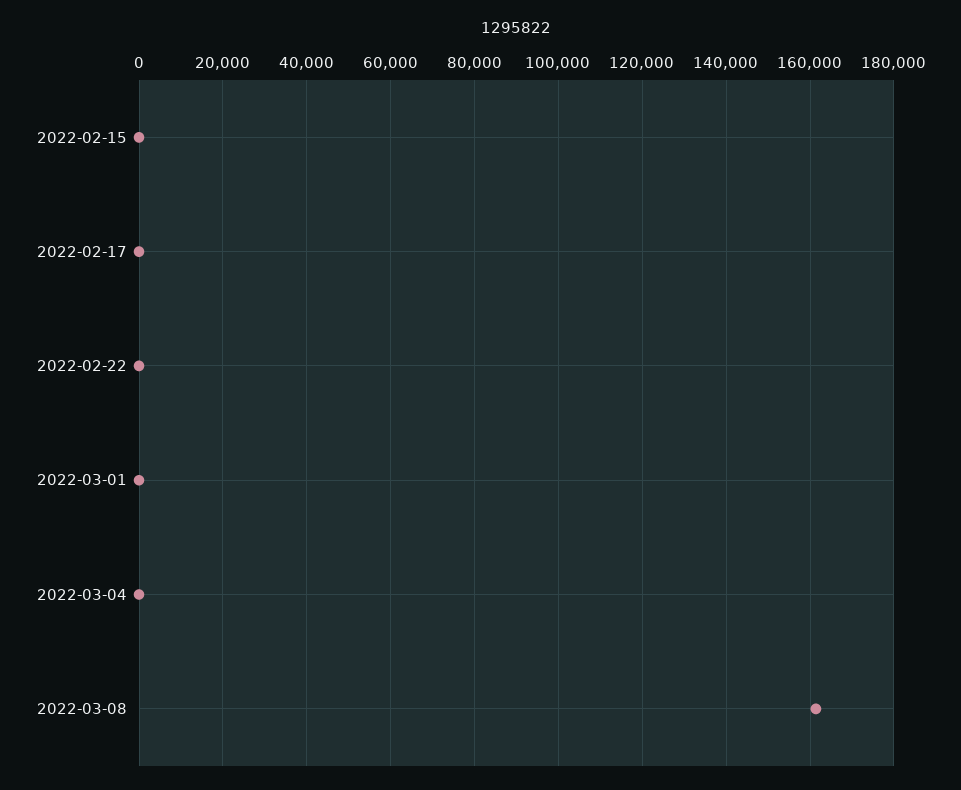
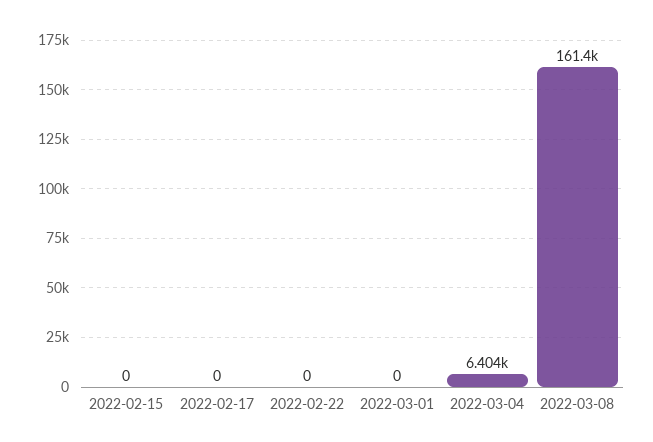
  {
    "2022-02-15": 0,
    "2022-02-17": 0,
    "2022-02-22": 0,
    "2022-03-01": 0,
-   "2022-03-04": 0,
+   "2022-03-04": 6404,
    "2022-03-08": 161400
  }

